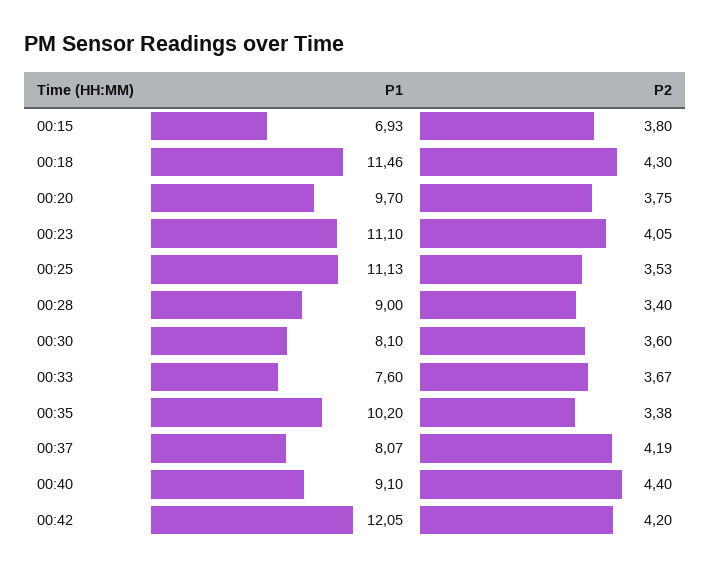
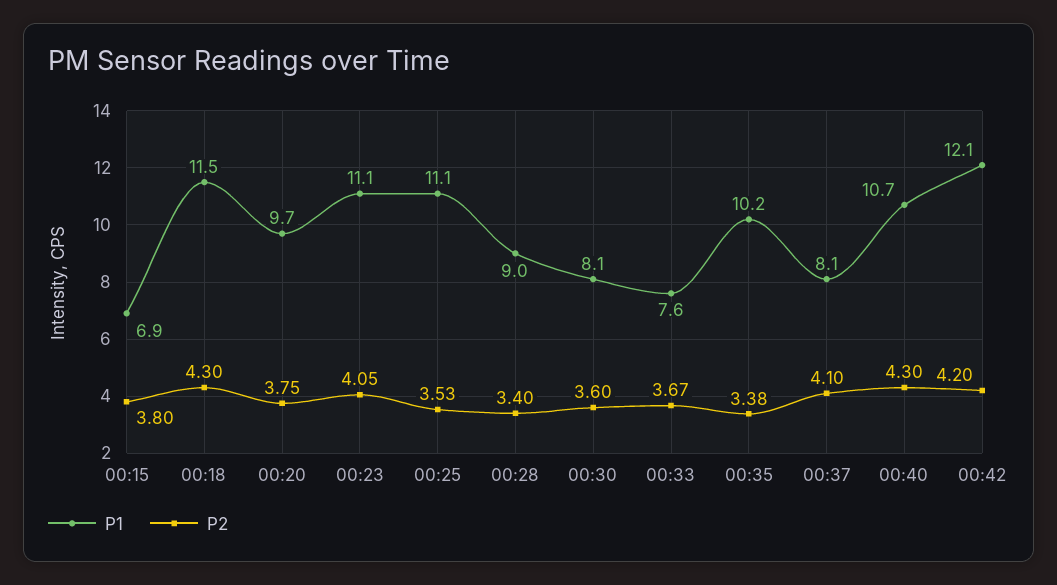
  {
    "P1": {
      "00:15": 6.93,
      "00:18": 11.46,
      "00:20": 9.7,
      "00:23": 11.1,
      "00:25": 11.13,
      "00:28": 9,
      "00:30": 8.1,
      "00:33": 7.6,
      "00:35": 10.2,
      "00:37": 8.07,
-     "00:40": 9.1,
+     "00:40": 10.7,
      "00:42": 12.05
    },
    "P2": {
      "00:15": 3.8,
      "00:18": 4.3,
      "00:20": 3.75,
      "00:23": 4.05,
      "00:25": 3.53,
      "00:28": 3.4,
      "00:30": 3.6,
      "00:33": 3.67,
      "00:35": 3.38,
-     "00:37": 4.19,
+     "00:37": 4.1,
-     "00:40": 4.4,
+     "00:40": 4.3,
      "00:42": 4.2
    }
  }

